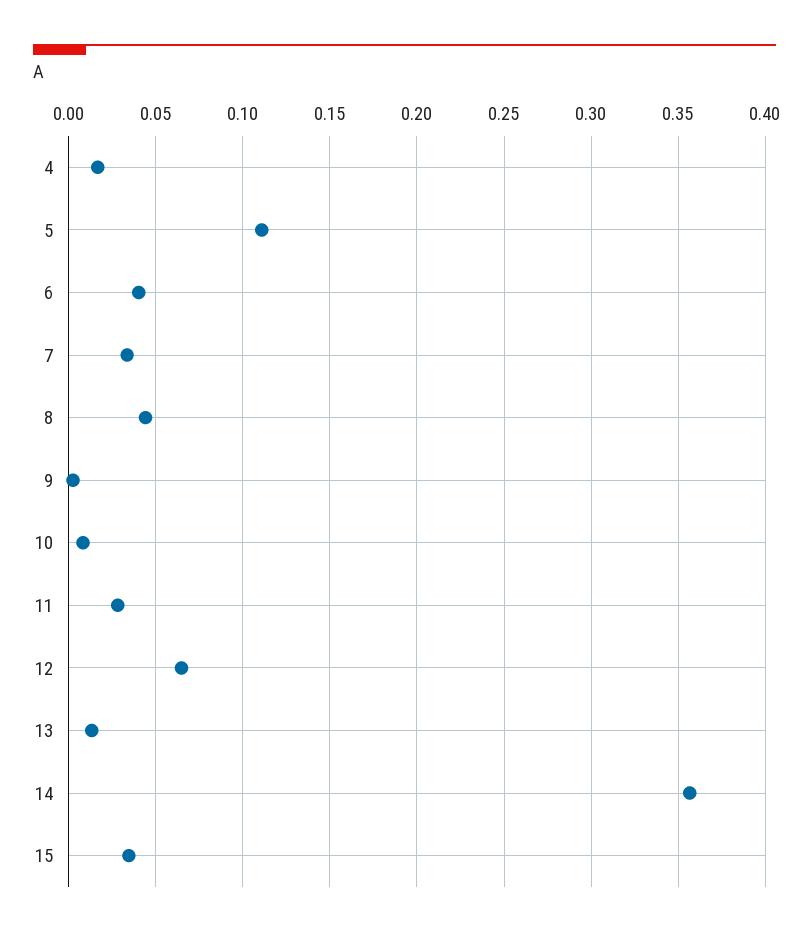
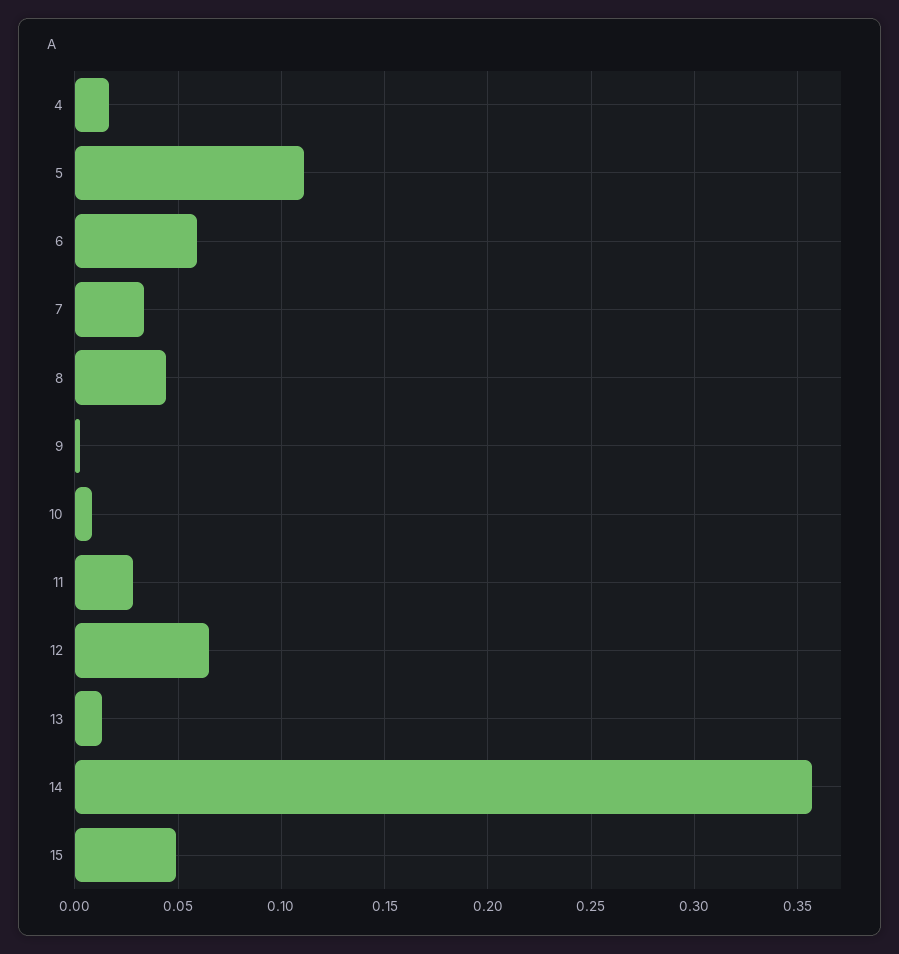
  {
    "4": 0.015,
    "5": 0.11,
-   "6": 0.04,
+   "6": 0.06,
    "7": 0.035,
    "8": 0.045,
    "9": 0.005,
    "10": 0.01,
    "11": 0.03,
    "12": 0.065,
    "13": 0.015,
    "14": 0.355,
-   "15": 0.035
+   "15": 0.05
  }

